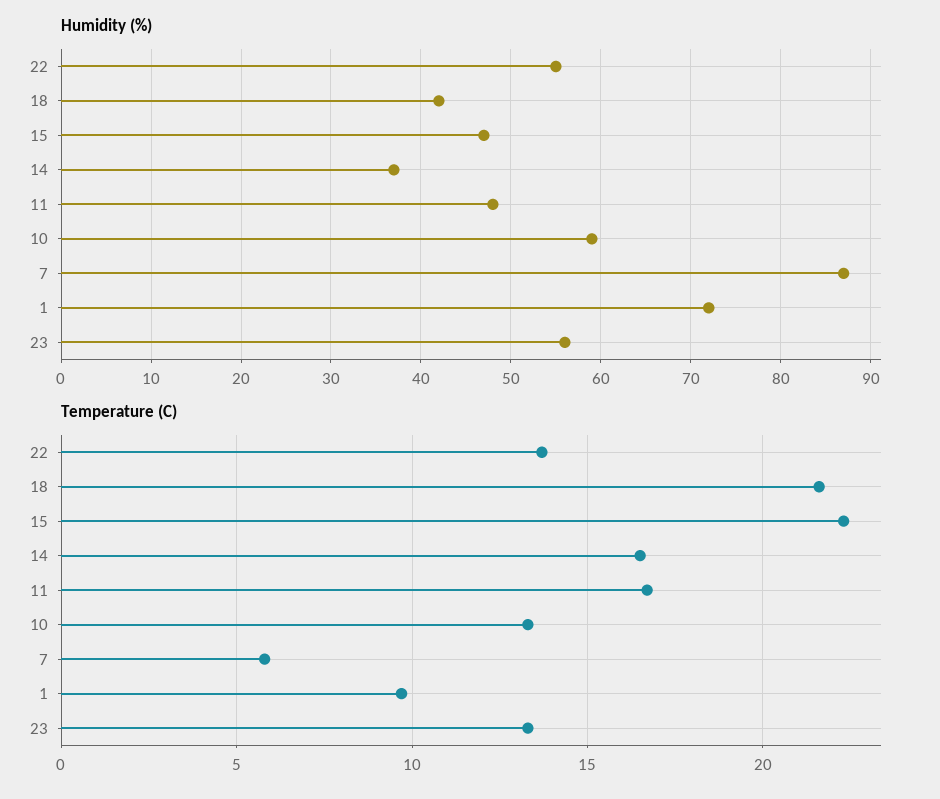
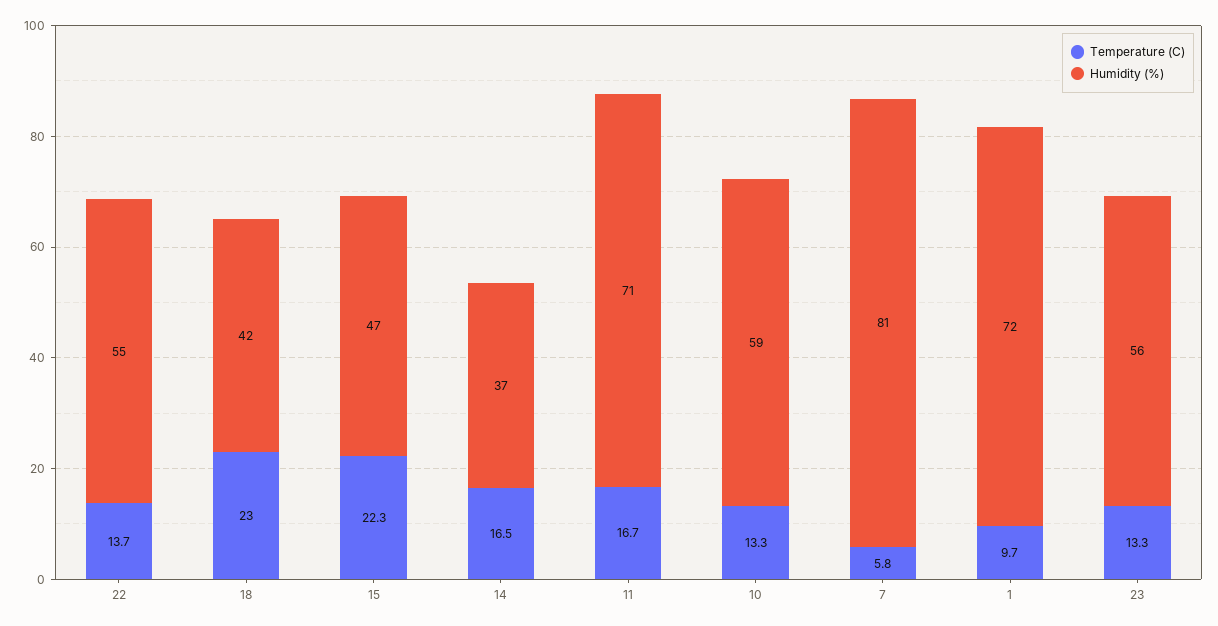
  {
    "Humidity (%)": {
      "22": 55,
      "18": 42,
      "15": 47,
      "14": 37,
-     "11": 48,
+     "11": 71,
      "10": 59,
-     "7": 87,
+     "7": 81,
      "1": 72,
      "23": 56
    },
    "Temperature (C)": {
      "22": 13.7,
-     "18": 21.5,
+     "18": 23,
      "15": 22.3,
      "14": 16.5,
      "11": 16.7,
      "10": 13.3,
      "7": 5.8,
      "1": 9.7,
      "23": 13.3
    }
  }

